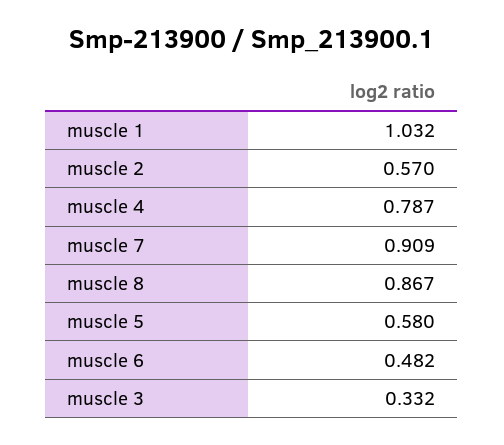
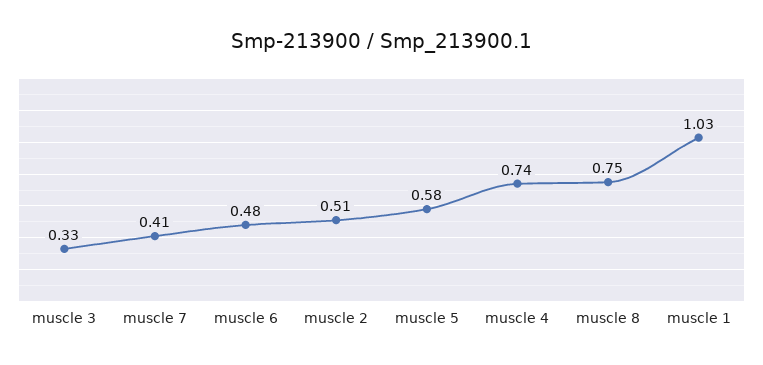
  {
    "muscle 1": 1.032,
-   "muscle 2": 0.57,
+   "muscle 2": 0.51,
-   "muscle 4": 0.787,
+   "muscle 4": 0.74,
-   "muscle 7": 0.909,
+   "muscle 7": 0.41,
-   "muscle 8": 0.867,
+   "muscle 8": 0.75,
    "muscle 5": 0.58,
    "muscle 6": 0.482,
    "muscle 3": 0.332
  }

